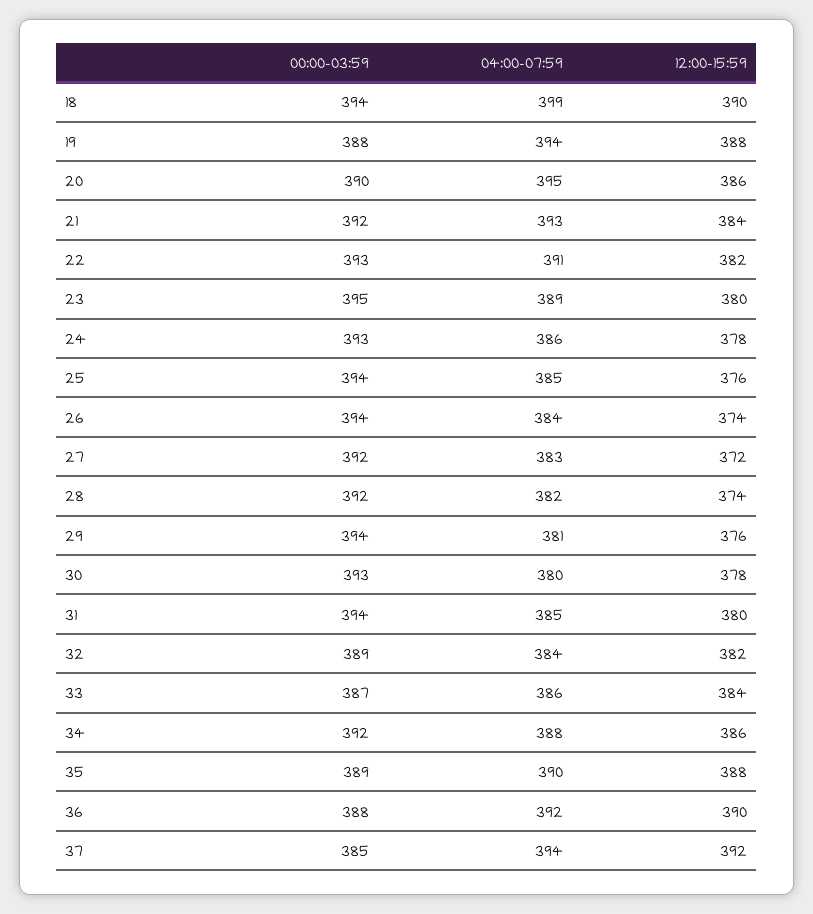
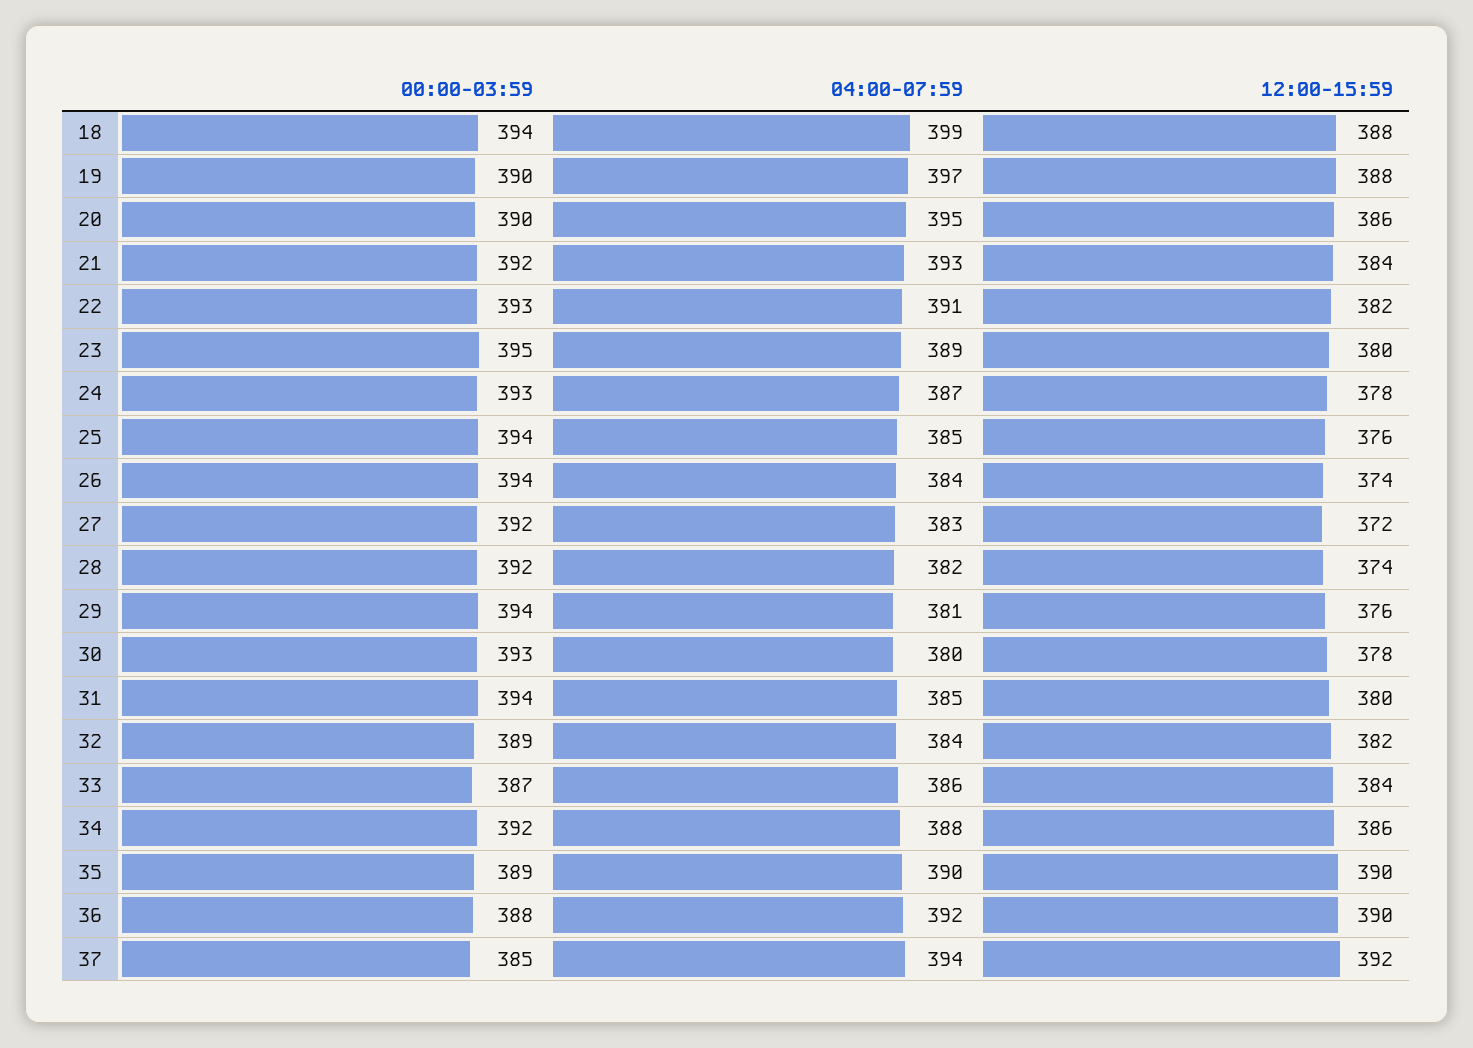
  {
    "00:00-03:59": {
      "18": 394,
-     "19": 388,
+     "19": 390,
      "20": 390,
      "21": 392,
      "22": 393,
      "23": 395,
      "24": 393,
      "25": 394,
      "26": 394,
      "27": 392,
      "28": 392,
      "29": 394,
      "30": 393,
      "31": 394,
      "32": 389,
      "33": 387,
      "34": 392,
      "35": 389,
      "36": 388,
      "37": 385
    },
    "04:00-07:59": {
      "18": 399,
-     "19": 394,
+     "19": 397,
      "20": 395,
      "21": 393,
      "22": 391,
      "23": 389,
-     "24": 386,
+     "24": 387,
      "25": 385,
      "26": 384,
      "27": 383,
      "28": 382,
      "29": 381,
      "30": 380,
      "31": 385,
      "32": 384,
      "33": 386,
      "34": 388,
      "35": 390,
      "36": 392,
      "37": 394
    },
    "12:00-15:59": {
-     "18": 390,
+     "18": 388,
      "19": 388,
      "20": 386,
      "21": 384,
      "22": 382,
      "23": 380,
      "24": 378,
      "25": 376,
      "26": 374,
      "27": 372,
      "28": 374,
      "29": 376,
      "30": 378,
      "31": 380,
      "32": 382,
      "33": 384,
      "34": 386,
-     "35": 388,
+     "35": 390,
      "36": 390,
      "37": 392
    }
  }

